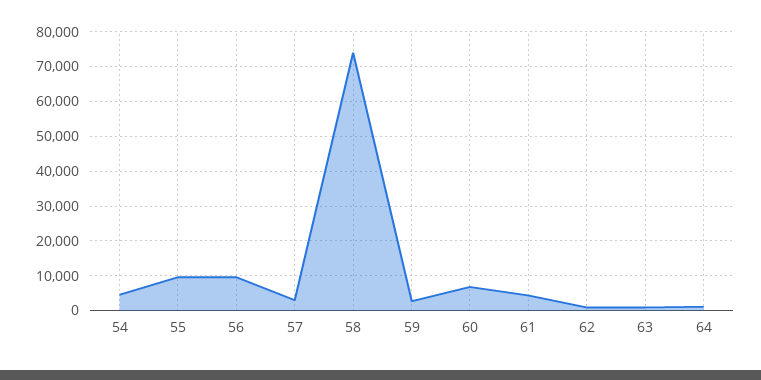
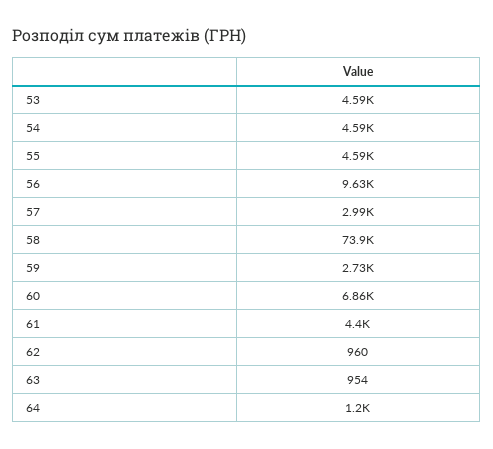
  {
    "54": 4590,
-   "55": 10000,
+   "55": 4590,
    "56": 9630,
    "57": 2990,
    "58": 73900,
    "59": 2730,
    "60": 6860,
    "61": 4400,
    "62": 960,
    "63": 954,
-   "64": 1200
+   "64": 1200,
+   "53": 4590
  }

